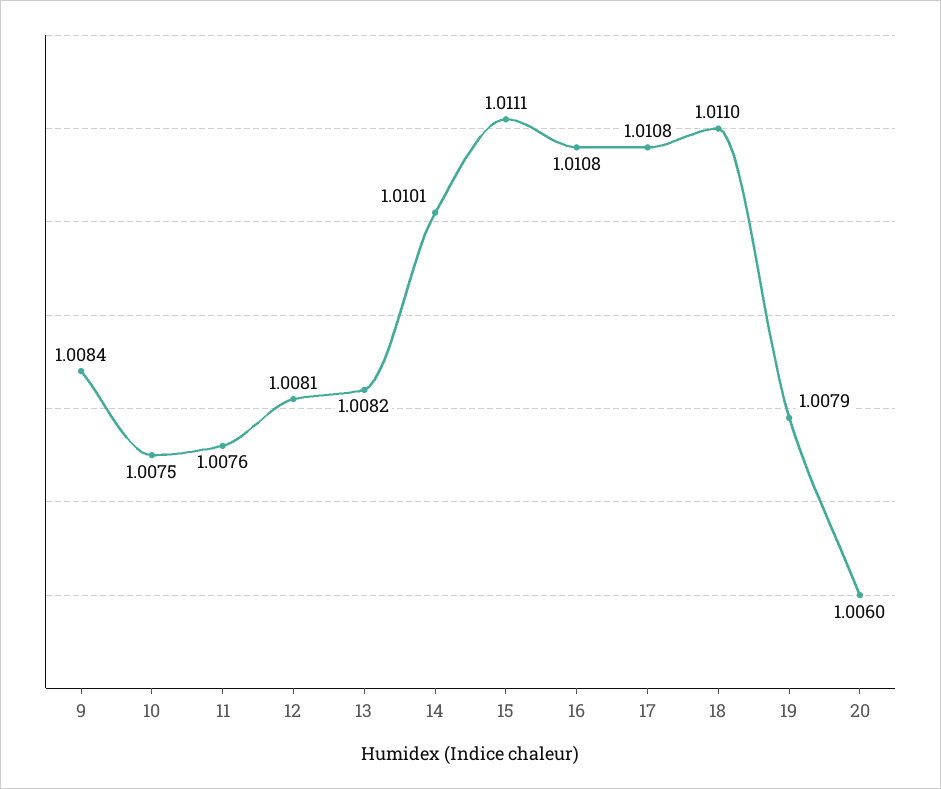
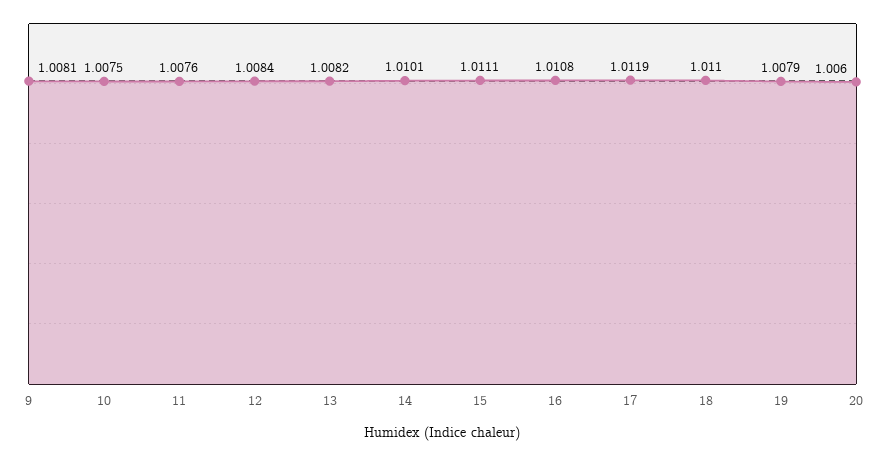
  {
-   "9": 1.0084,
+   "9": 1.0081,
    "10": 1.0075,
    "11": 1.0076,
-   "12": 1.0081,
+   "12": 1.0084,
    "13": 1.0082,
    "14": 1.0101,
    "15": 1.0111,
    "16": 1.0108,
-   "17": 1.0108,
+   "17": 1.0119,
    "18": 1.011,
    "19": 1.0079,
    "20": 1.006
  }

